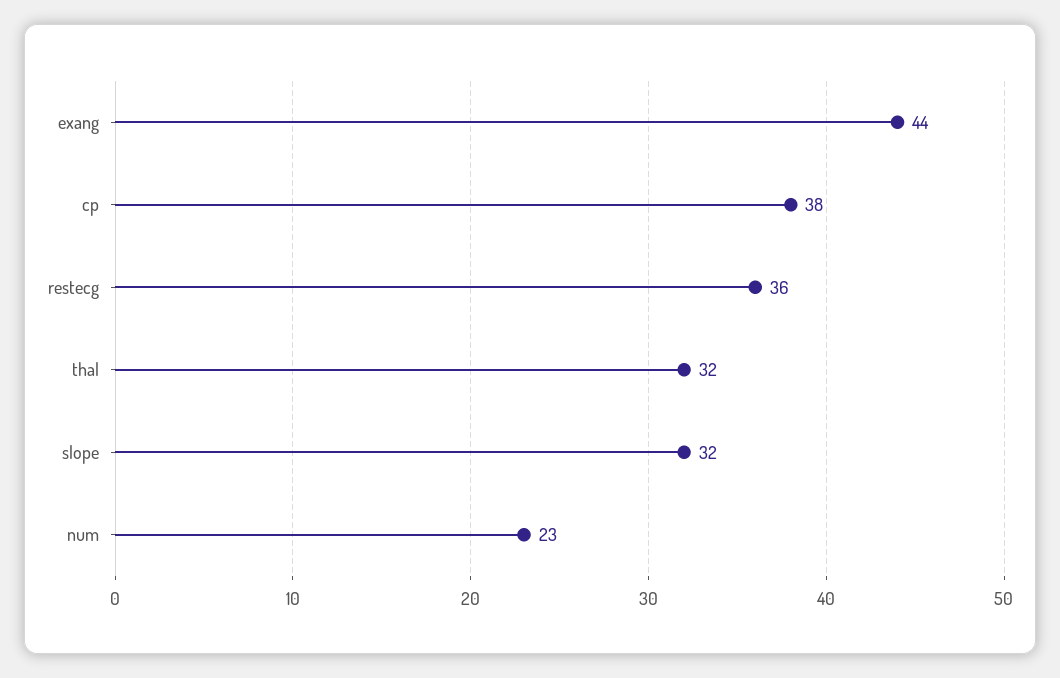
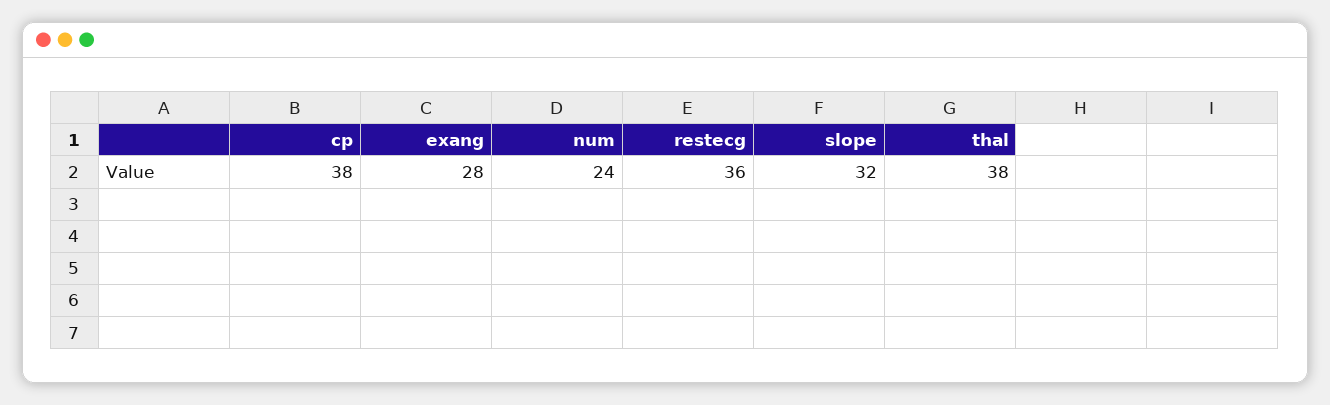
  {
-   "exang": 44,
+   "exang": 28,
    "cp": 38,
    "restecg": 36,
-   "thal": 32,
+   "thal": 38,
    "slope": 32,
-   "num": 23
+   "num": 24
  }

